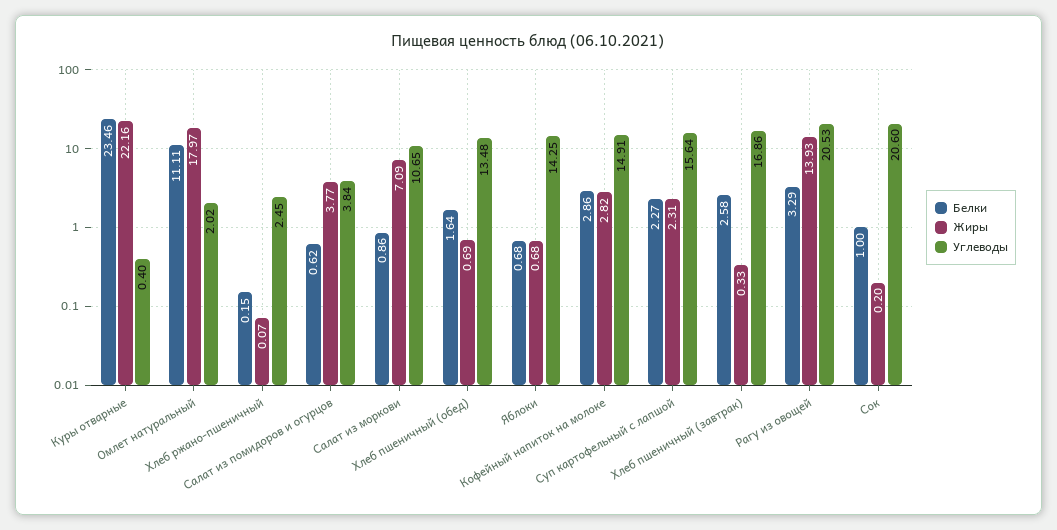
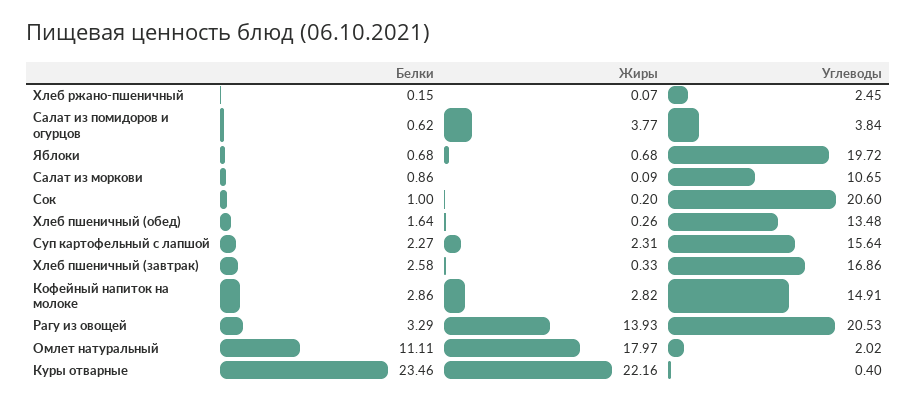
  {
    "Белки": {
      "Куры отварные": 23.46,
      "Омлет натуральный": 11.11,
      "Хлеб ржано-пшеничный": 0.15,
      "Салат из помидоров и огурцов": 0.62,
      "Салат из моркови": 0.86,
      "Хлеб пшеничный (обед)": 1.64,
      "Яблоки": 0.68,
      "Кофейный напиток на молоке": 2.86,
      "Суп картофельный с лапшой": 2.27,
      "Хлеб пшеничный (завтрак)": 2.58,
      "Рагу из овощей": 3.29,
      "Сок": 1
    },
    "Жиры": {
      "Куры отварные": 22.16,
      "Омлет натуральный": 17.97,
      "Хлеб ржано-пшеничный": 0.07,
      "Салат из помидоров и огурцов": 3.77,
-     "Салат из моркови": 7.09,
+     "Салат из моркови": 0.09,
-     "Хлеб пшеничный (обед)": 0.69,
+     "Хлеб пшеничный (обед)": 0.26,
      "Яблоки": 0.68,
      "Кофейный напиток на молоке": 2.82,
      "Суп картофельный с лапшой": 2.31,
      "Хлеб пшеничный (завтрак)": 0.33,
      "Рагу из овощей": 13.93,
      "Сок": 0.2
    },
    "Углеводы": {
      "Куры отварные": 0.4,
      "Омлет натуральный": 2.02,
      "Хлеб ржано-пшеничный": 2.45,
      "Салат из помидоров и огурцов": 3.84,
      "Салат из моркови": 10.65,
      "Хлеб пшеничный (обед)": 13.48,
-     "Яблоки": 14.25,
+     "Яблоки": 19.72,
      "Кофейный напиток на молоке": 14.91,
      "Суп картофельный с лапшой": 15.64,
      "Хлеб пшеничный (завтрак)": 16.86,
      "Рагу из овощей": 20.53,
      "Сок": 20.6
    }
  }

